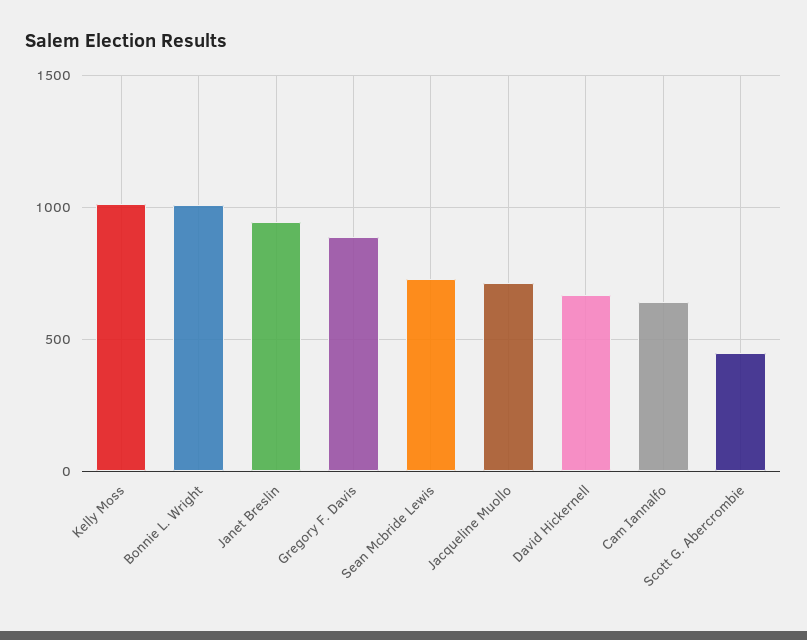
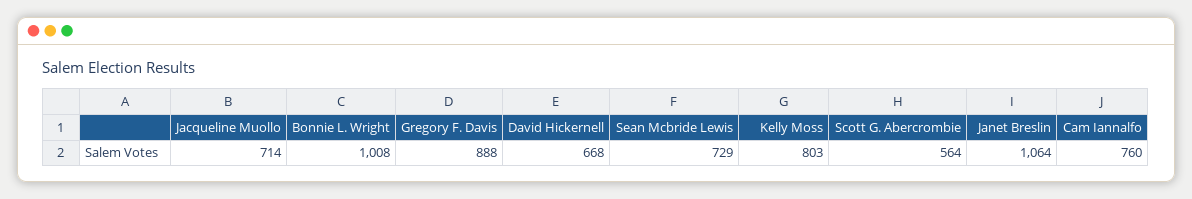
  {
-   "Kelly Moss": 1000,
+   "Kelly Moss": 803,
    "Bonnie L. Wright": 1008,
-   "Janet Breslin": 950,
+   "Janet Breslin": 1064,
    "Gregory F. Davis": 888,
    "Sean Mcbride Lewis": 729,
    "Jacqueline Muollo": 714,
    "David Hickernell": 668,
-   "Cam Iannalfo": 650,
+   "Cam Iannalfo": 760,
-   "Scott G. Abercrombie": 450
+   "Scott G. Abercrombie": 564
  }

